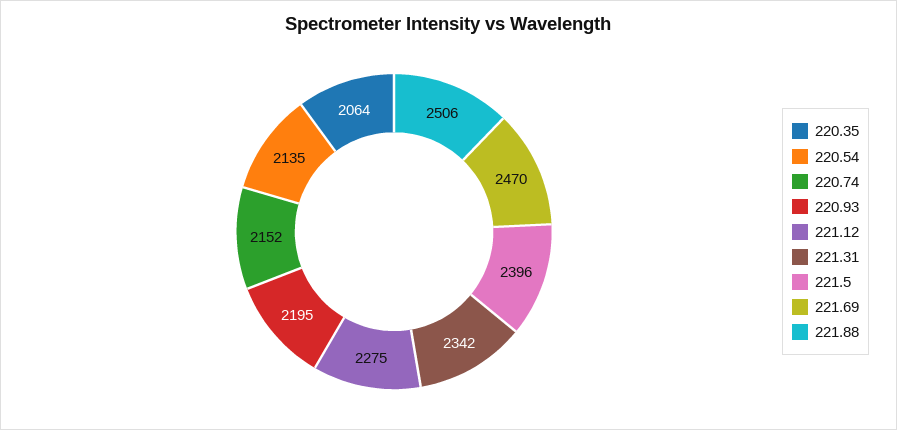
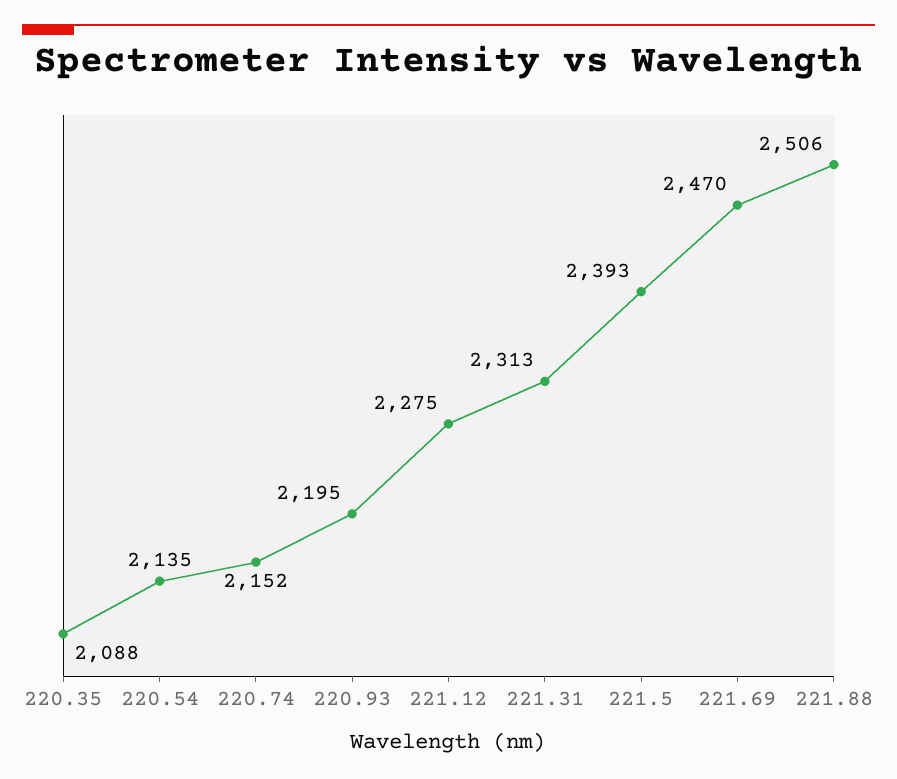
  {
-   "220.35": 2064,
+   "220.35": 2088,
    "220.54": 2135,
    "220.74": 2152,
    "220.93": 2195,
    "221.12": 2275,
-   "221.31": 2342,
+   "221.31": 2313,
-   "221.5": 2396,
+   "221.5": 2393,
    "221.69": 2470,
    "221.88": 2506
  }

